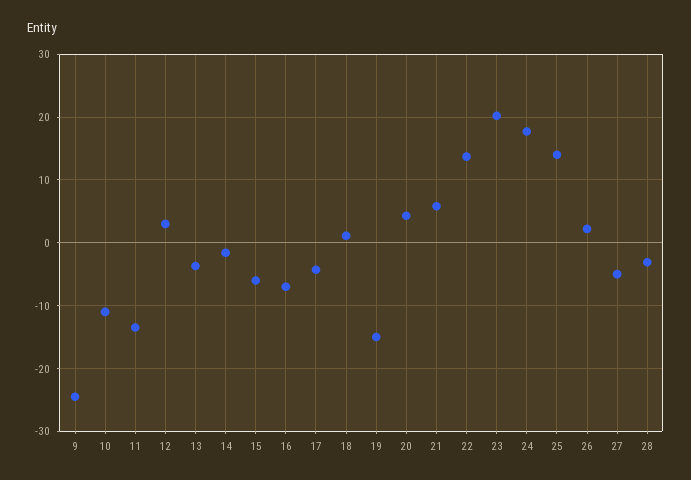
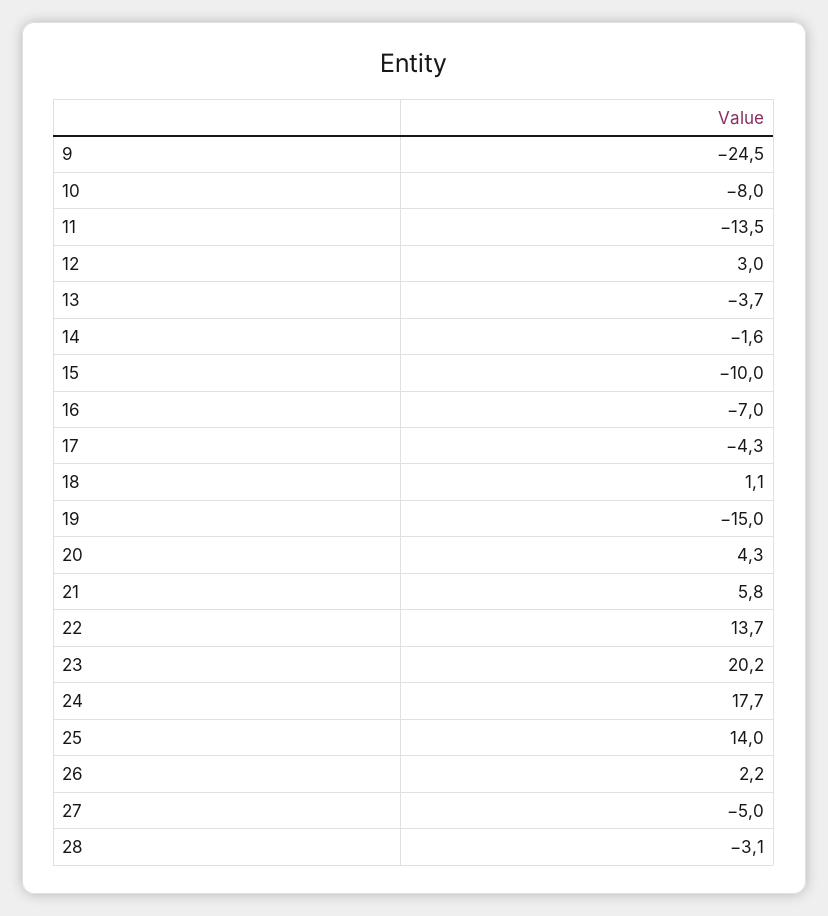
  {
    "9": -24.5,
-   "10": -11,
+   "10": -8,
    "11": -13.5,
    "12": 3,
    "13": -3.7,
    "14": -1.6,
-   "15": -6,
+   "15": -10,
    "16": -7,
    "17": -4.3,
    "18": 1.1,
    "19": -15,
    "20": 4.3,
    "21": 5.8,
    "22": 13.7,
    "23": 20.2,
    "24": 17.7,
    "25": 14,
    "26": 2.2,
    "27": -5,
    "28": -3.1
  }

